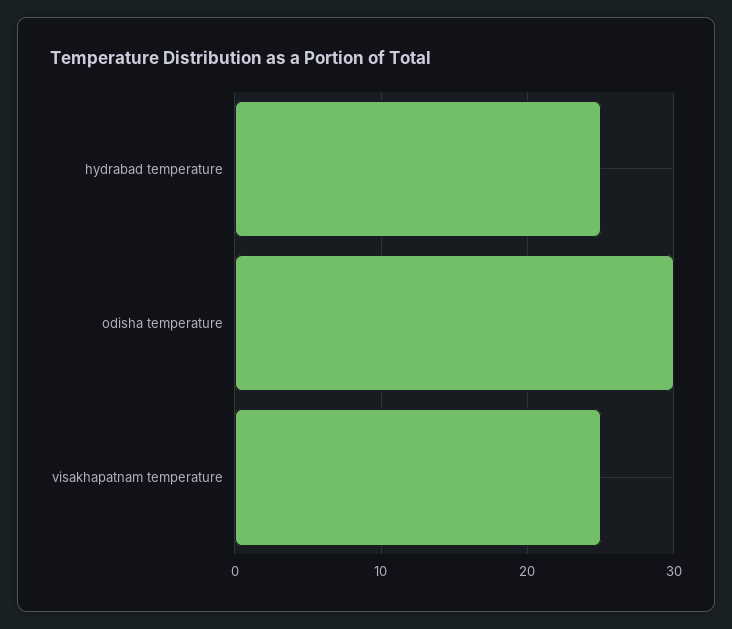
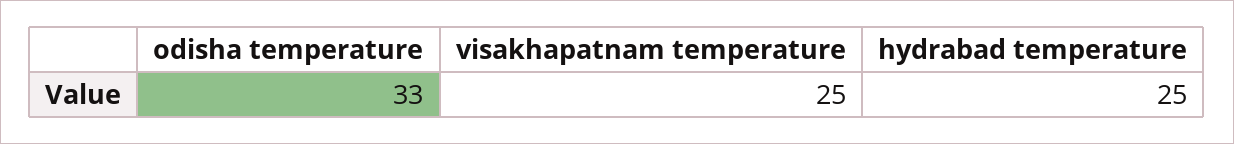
  {
    "hydrabad temperature": 25,
-   "odisha temperature": 30,
+   "odisha temperature": 33,
    "visakhapatnam temperature": 25
  }

